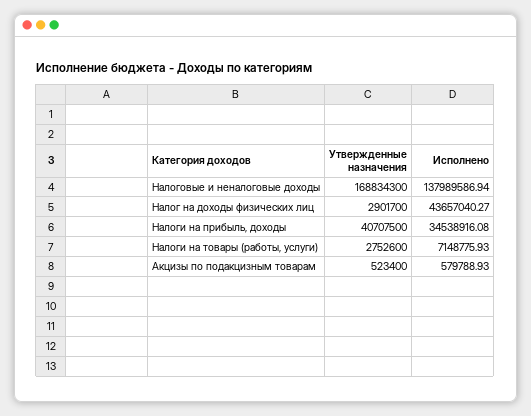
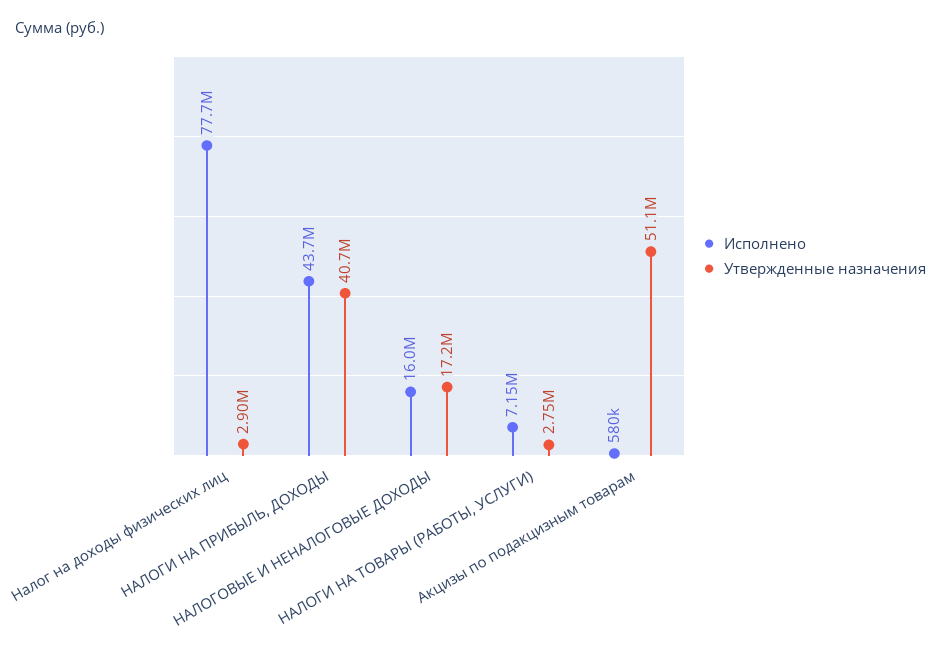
  {
    "Утвержденные назначения": {
-     "Налоговые и неналоговые доходы": 168834300,
+     "Налоговые и неналоговые доходы": 17200000,
      "Налог на доходы физических лиц": 2901700,
      "Налоги на прибыль, доходы": 40707500,
      "Налоги на товары (работы, услуги)": 2752600,
-     "Акцизы по подакцизным товарам": 523400
+     "Акцизы по подакцизным товарам": 51100000
    },
    "Исполнено": {
-     "Налоговые и неналоговые доходы": 137989586.94,
+     "Налоговые и неналоговые доходы": 16000000,
-     "Налог на доходы физических лиц": 43657040.27,
+     "Налог на доходы физических лиц": 77700000,
-     "Налоги на прибыль, доходы": 34538916.08,
+     "Налоги на прибыль, доходы": 43700000,
      "Налоги на товары (работы, услуги)": 7148775.93,
      "Акцизы по подакцизным товарам": 579788.93
    }
  }

